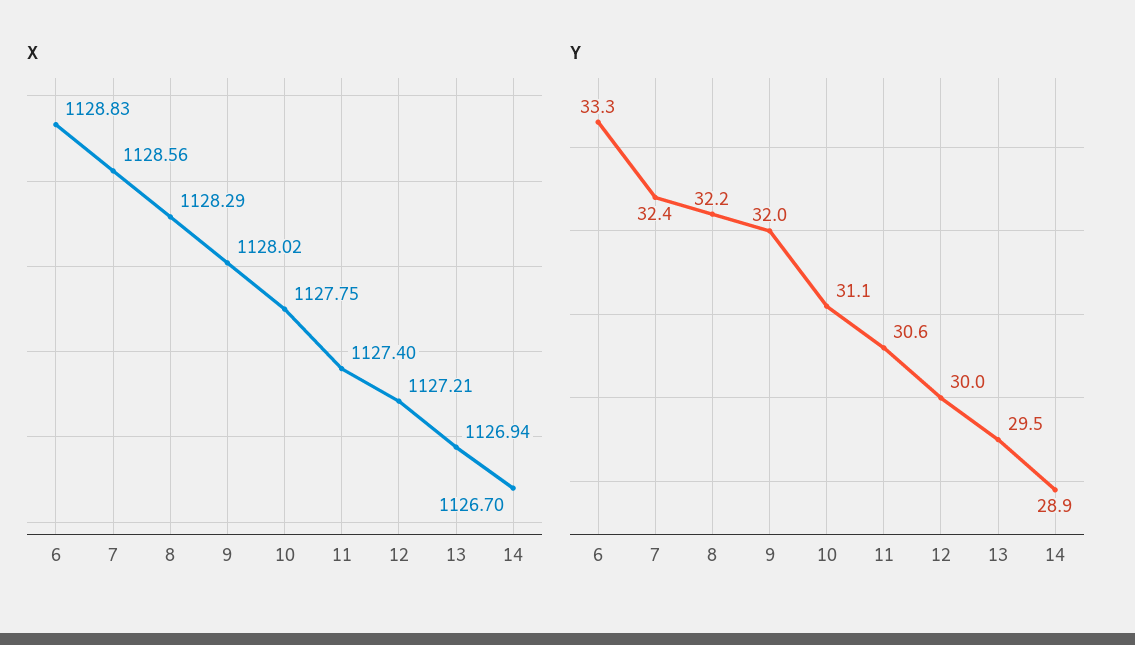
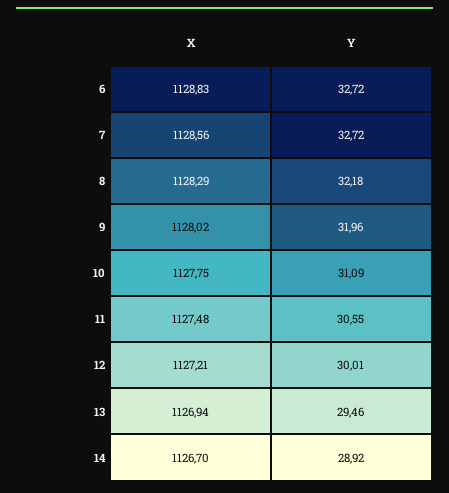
  {
    "X": {
      "6": 1128.83,
      "7": 1128.56,
      "8": 1128.29,
      "9": 1128.02,
      "10": 1127.75,
-     "11": 1127.4,
+     "11": 1127.48,
      "12": 1127.21,
      "13": 1126.94,
      "14": 1126.7
    },
    "Y": {
-     "6": 33.3,
+     "6": 32.72,
-     "7": 32.4,
+     "7": 32.72,
      "8": 32.18,
      "9": 31.96,
      "10": 31.09,
      "11": 30.55,
      "12": 30.01,
      "13": 29.46,
      "14": 28.92
    }
  }

